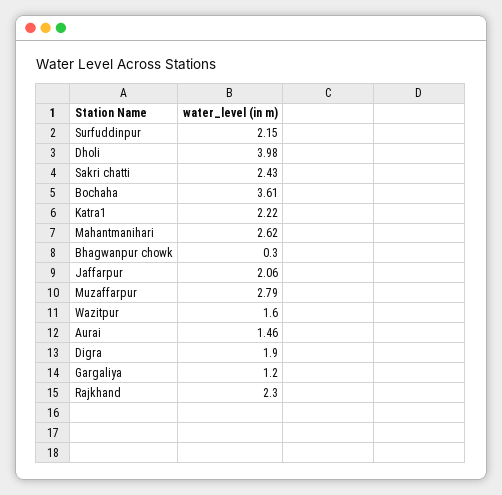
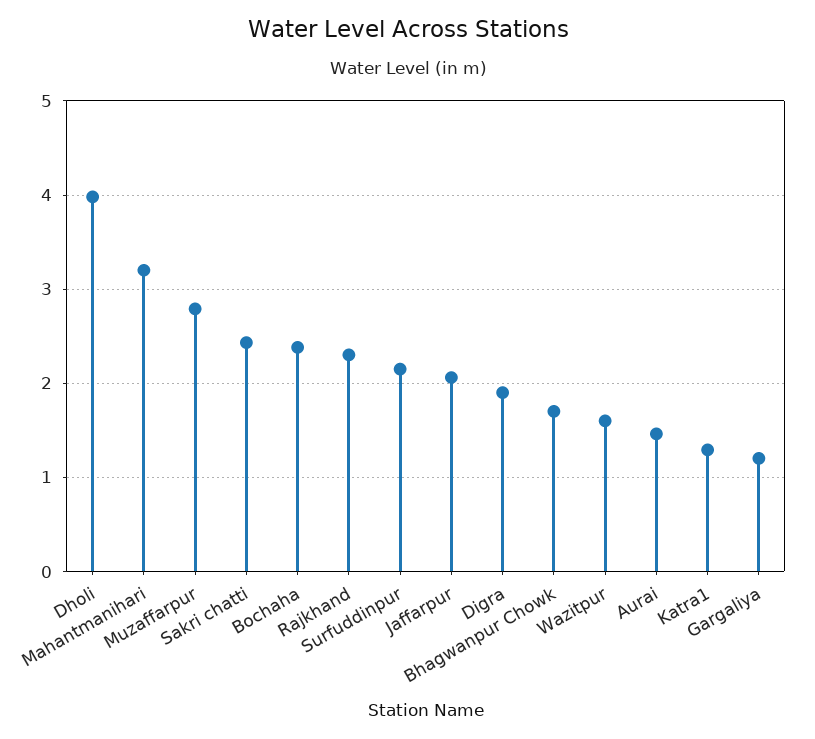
  {
    "Surfuddinpur": 2.15,
    "Dholi": 3.98,
    "Sakri chatti": 2.43,
-   "Bochaha": 3.61,
+   "Bochaha": 2.4,
-   "Katra1": 2.22,
+   "Katra1": 1.3,
-   "Mahantmanihari": 2.62,
+   "Mahantmanihari": 3.2,
-   "Bhagwanpur chowk": 0.3,
+   "Bhagwanpur chowk": 1.7,
    "Jaffarpur": 2.06,
    "Muzaffarpur": 2.79,
    "Wazitpur": 1.6,
    "Aurai": 1.46,
    "Digra": 1.9,
    "Gargaliya": 1.2,
    "Rajkhand": 2.3
  }

